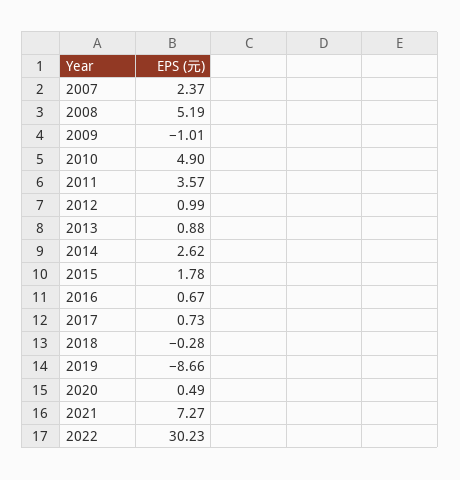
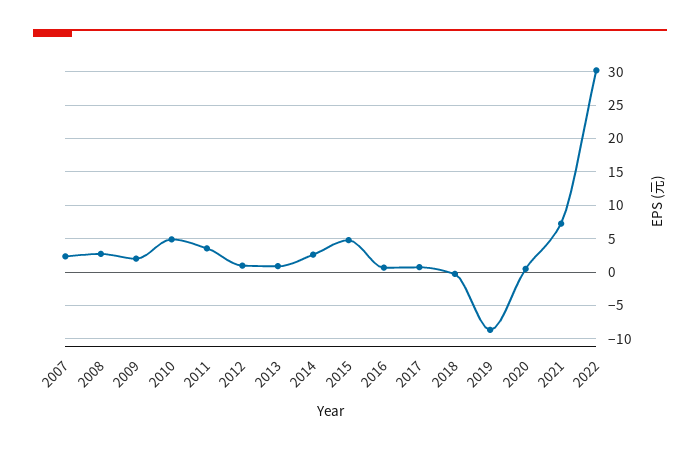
  {
    "2007": 2.37,
-   "2008": 5.19,
+   "2008": 3,
-   "2009": -1.01,
+   "2009": 2,
    "2010": 4.9,
    "2011": 3.57,
    "2012": 0.99,
    "2013": 0.88,
    "2014": 2.62,
-   "2015": 1.78,
+   "2015": 5,
    "2016": 0.67,
    "2017": 0.73,
    "2018": -0.28,
    "2019": -8.66,
    "2020": 0.49,
    "2021": 7.27,
    "2022": 30.23
  }

